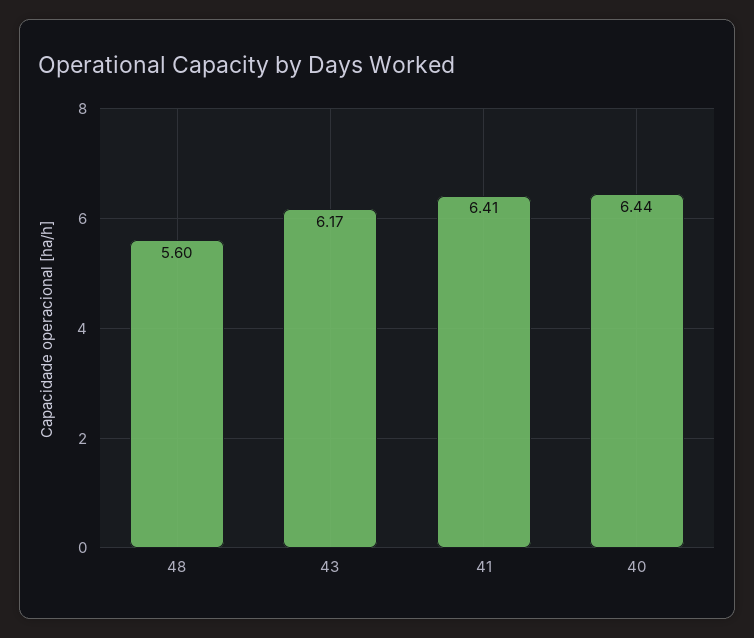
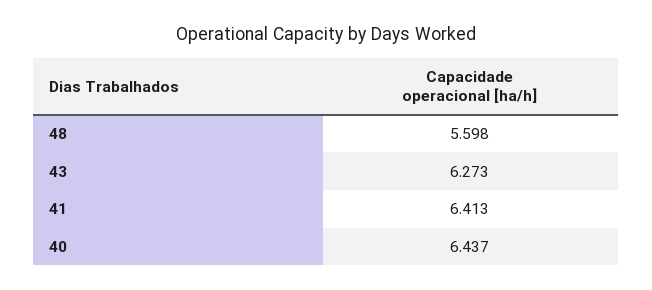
  {
    "48": 5.598,
-   "43": 6.17,
+   "43": 6.273,
    "41": 6.413,
    "40": 6.437
  }

